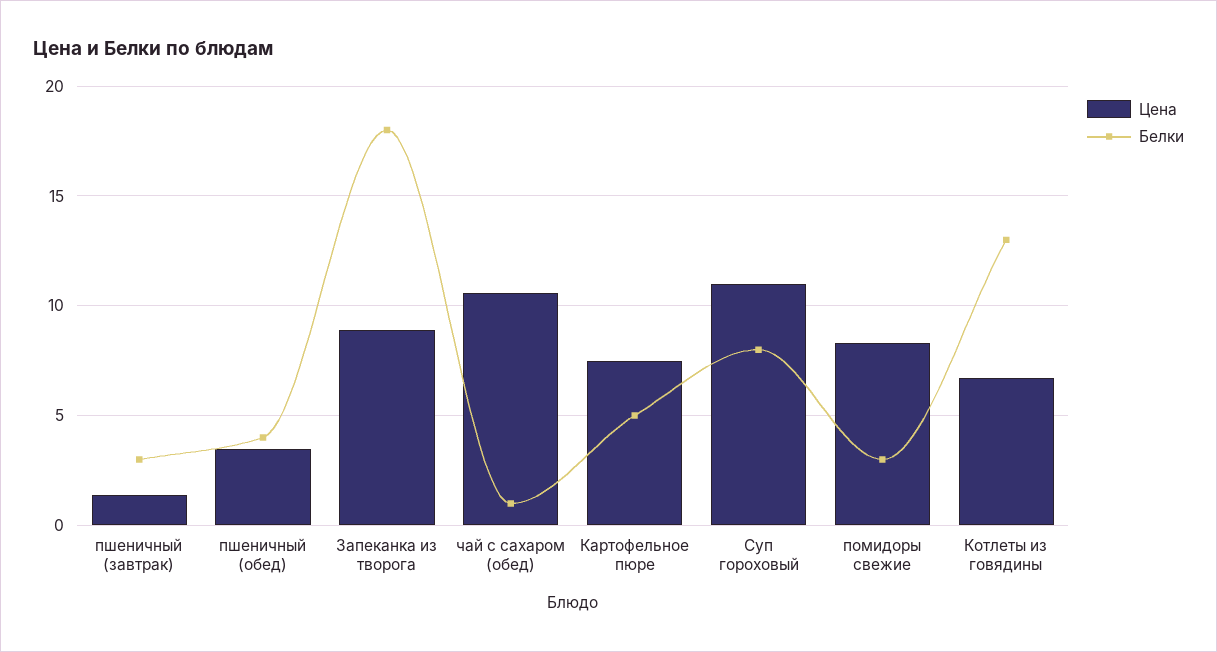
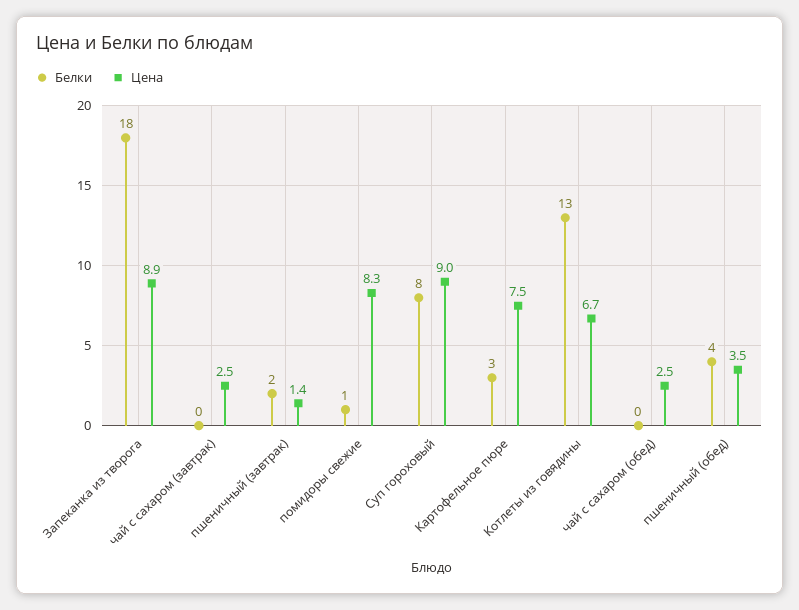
  {
    "Цена": {
      "пшеничный (завтрак)": 1.4,
      "пшеничный (обед)": 3.5,
      "Запеканка из творога": 8.9,
-     "чай с сахаром (обед)": 10.5,
+     "чай с сахаром (обед)": 2.5,
      "Картофельное пюре": 7.5,
-     "Суп гороховый": 11,
+     "Суп гороховый": 9,
      "помидоры свежие": 8.3,
-     "Котлеты из говядины": 6.7
+     "Котлеты из говядины": 6.7,
+     "чай с сахаром (завтрак)": 2.5
    },
    "Белки": {
-     "пшеничный (завтрак)": 3,
+     "пшеничный (завтрак)": 2,
      "пшеничный (обед)": 4,
      "Запеканка из творога": 18,
-     "чай с сахаром (обед)": 1,
+     "чай с сахаром (обед)": 0,
-     "Картофельное пюре": 5,
+     "Картофельное пюре": 3,
      "Суп гороховый": 8,
-     "помидоры свежие": 3,
+     "помидоры свежие": 1,
-     "Котлеты из говядины": 13
+     "Котлеты из говядины": 13,
+     "чай с сахаром (завтрак)": 0
    }
  }

